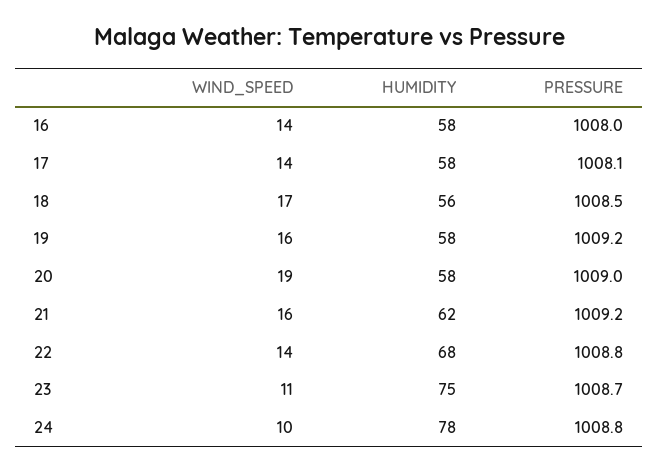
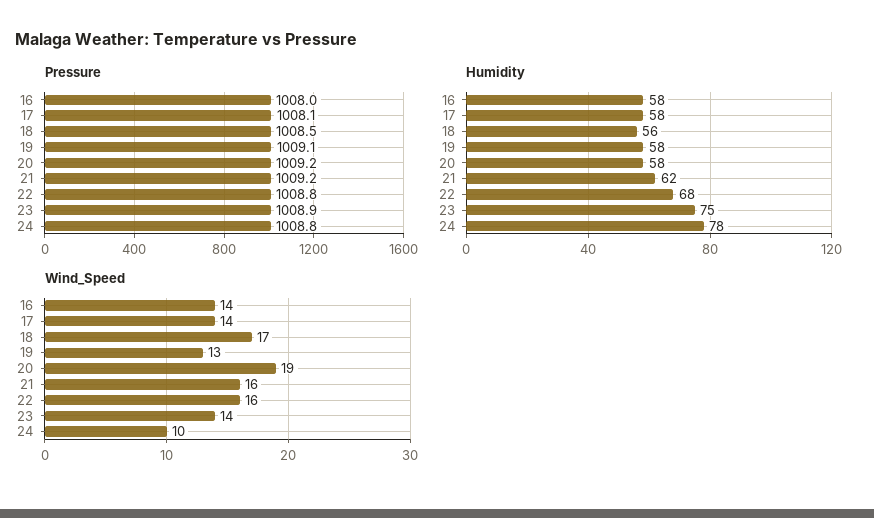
  {
    "WIND_SPEED": {
      "16": 14,
      "17": 14,
      "18": 17,
-     "19": 16,
+     "19": 13,
      "20": 19,
      "21": 16,
-     "22": 14,
+     "22": 16,
-     "23": 11,
+     "23": 14,
      "24": 10
    },
    "HUMIDITY": {
      "16": 58,
      "17": 58,
      "18": 56,
      "19": 58,
      "20": 58,
      "21": 62,
      "22": 68,
      "23": 75,
      "24": 78
    },
    "PRESSURE": {
      "16": 1008,
      "17": 1008.1,
      "18": 1008.5,
-     "19": 1009.2,
+     "19": 1009.1,
-     "20": 1009,
+     "20": 1009.2,
      "21": 1009.2,
      "22": 1008.8,
-     "23": 1008.7,
+     "23": 1008.9,
      "24": 1008.8
    }
  }

